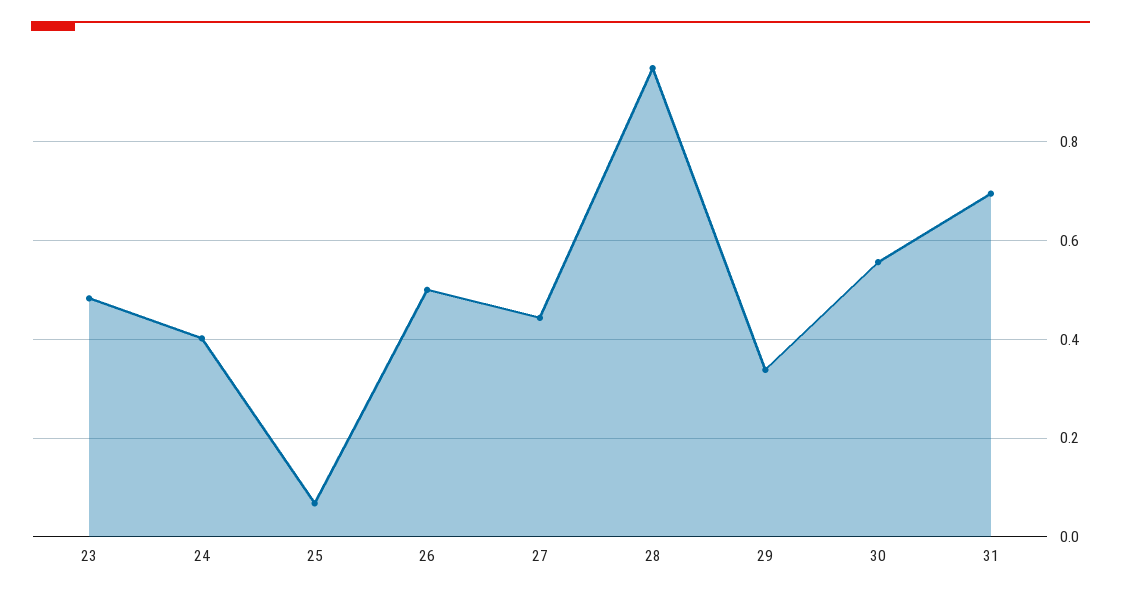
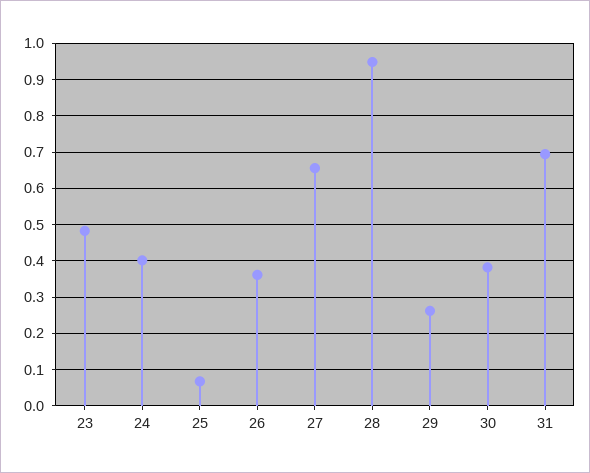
  {
    "23": 0.48,
    "24": 0.4,
    "25": 0.06,
-   "26": 0.5,
+   "26": 0.36,
-   "27": 0.44,
+   "27": 0.66,
    "28": 0.94,
-   "29": 0.34,
+   "29": 0.26,
-   "30": 0.56,
+   "30": 0.38,
    "31": 0.7
  }

